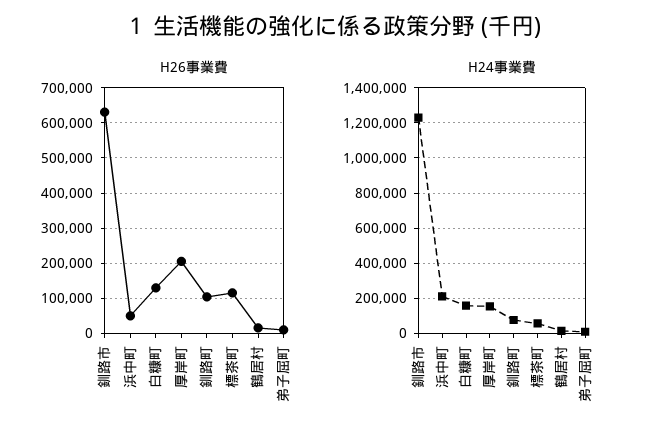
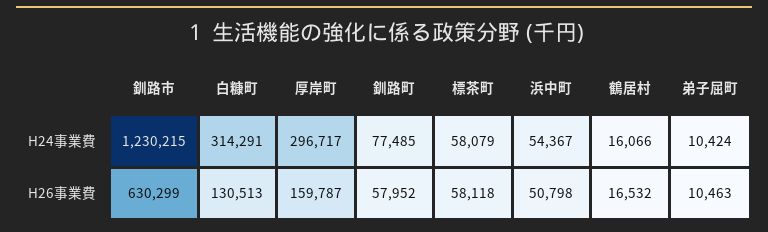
  {
    "H26事業費": {
      "釧路市": 630299,
      "浜中町": 50798,
      "白糠町": 130513,
-     "厚岸町": 200000,
+     "厚岸町": 159787,
-     "釧路町": 100000,
+     "釧路町": 57952,
-     "標茶町": 120000,
+     "標茶町": 58118,
      "鶴居村": 16532,
      "弟子屈町": 10463
    },
    "H24事業費": {
      "釧路市": 1230215,
-     "浜中町": 200000,
+     "浜中町": 54367,
-     "白糠町": 150000,
+     "白糠町": 314291,
-     "厚岸町": 150000,
+     "厚岸町": 296717,
      "釧路町": 77485,
      "標茶町": 58079,
      "鶴居村": 16066,
      "弟子屈町": 10424
    }
  }

